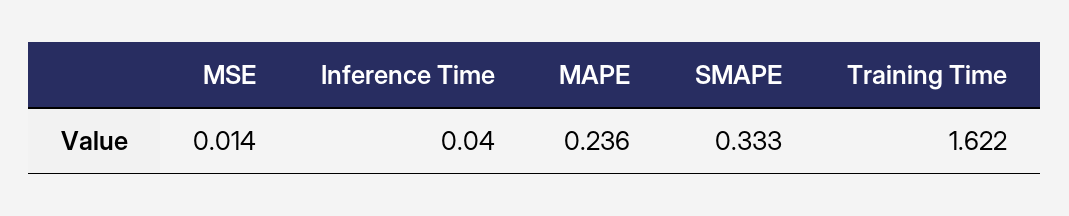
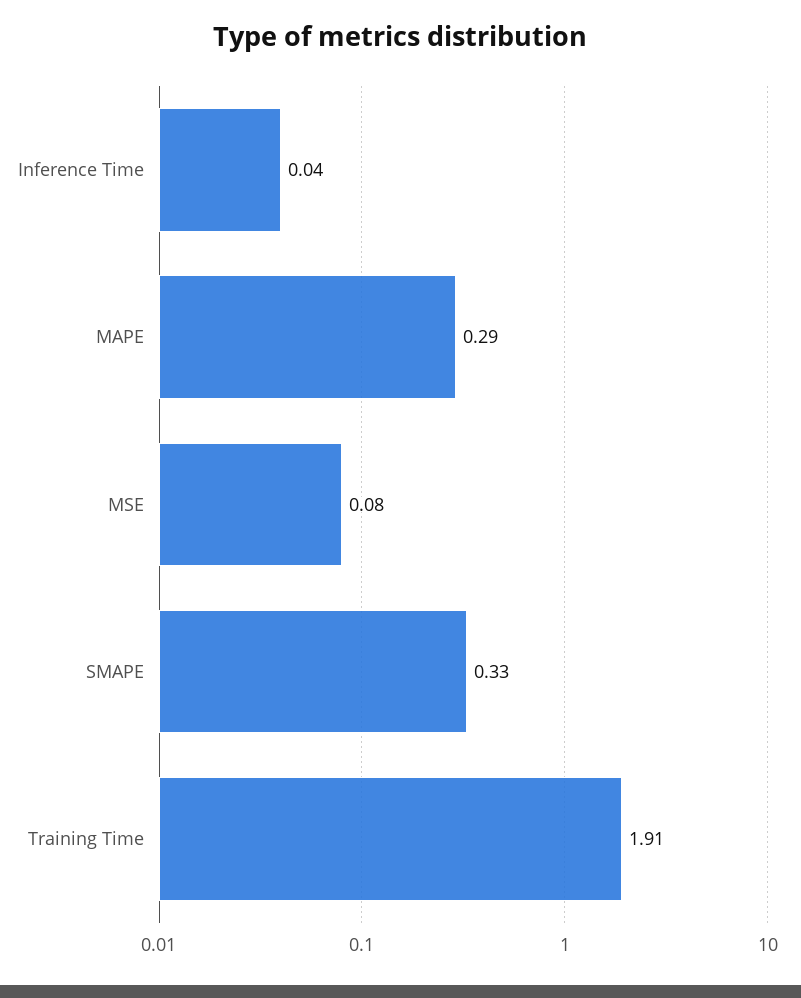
  {
-   "MSE": 0.014,
+   "MSE": 0.08,
    "Inference Time": 0.04,
-   "MAPE": 0.236,
+   "MAPE": 0.29,
    "SMAPE": 0.333,
-   "Training Time": 1.622
+   "Training Time": 1.91
  }

